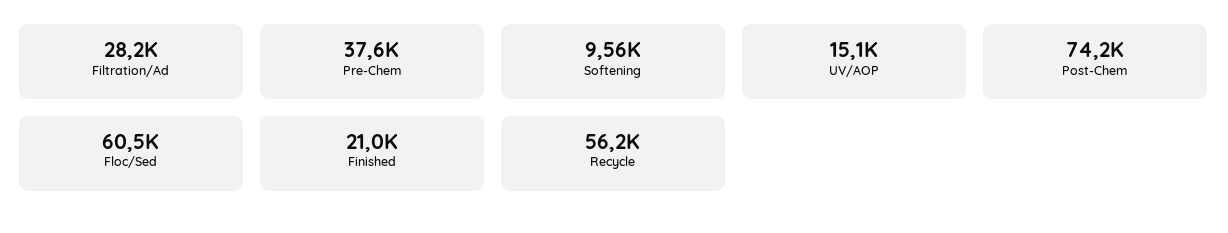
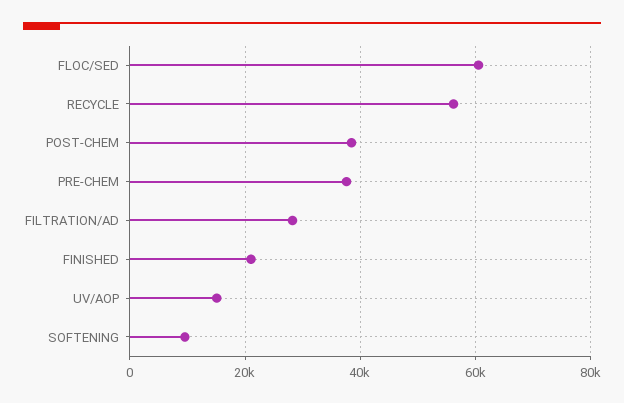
  {
    "Filtration/Ad": 28200,
    "Pre-Chem": 37600,
    "Softening": 9560,
    "UV/AOP": 15100,
-   "Post-Chem": 74200,
+   "Post-Chem": 38000,
    "Floc/Sed": 60500,
    "Finished": 21000,
    "Recycle": 56200
  }

